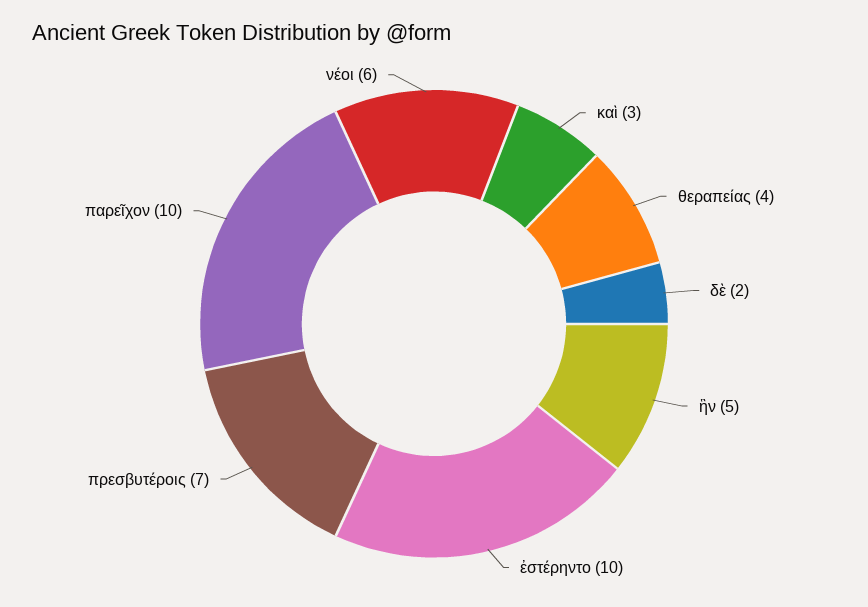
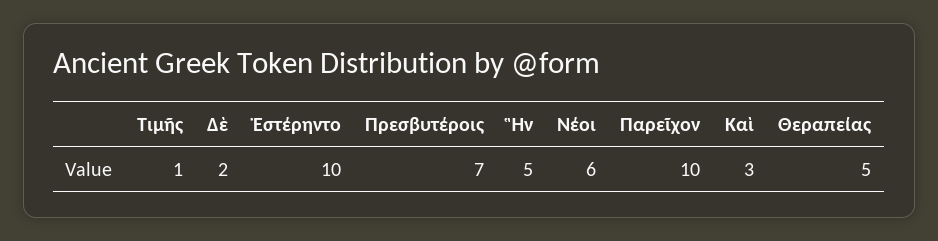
  {
    "καὶ": 3,
-   "θεραπείας": 4,
+   "θεραπείας": 5,
    "δὲ": 2,
    "ἣν": 5,
    "ἐστέρηντο": 10,
    "πρεσβυτέροις": 7,
    "παρεῖχον": 10,
-   "νέοι": 6
+   "νέοι": 6,
+   "Τιμῆς": 1
  }

